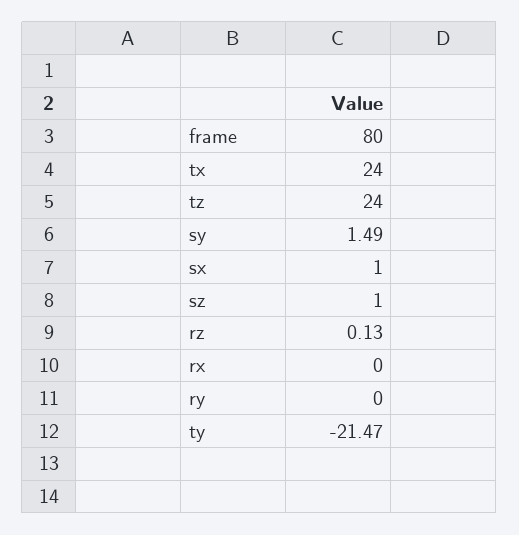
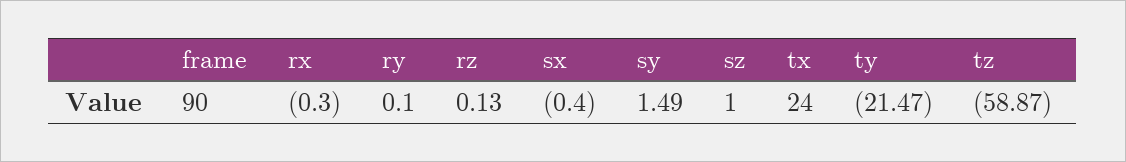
  {
-   "frame": 80,
+   "frame": 90,
    "tx": 24,
-   "tz": 24,
+   "tz": -58.87,
    "sy": 1.49,
-   "sx": 1,
+   "sx": -0.4,
    "sz": 1,
    "rz": 0.13,
-   "rx": 0,
+   "rx": -0.3,
-   "ry": 0,
+   "ry": 0.1,
    "ty": -21.47
  }

